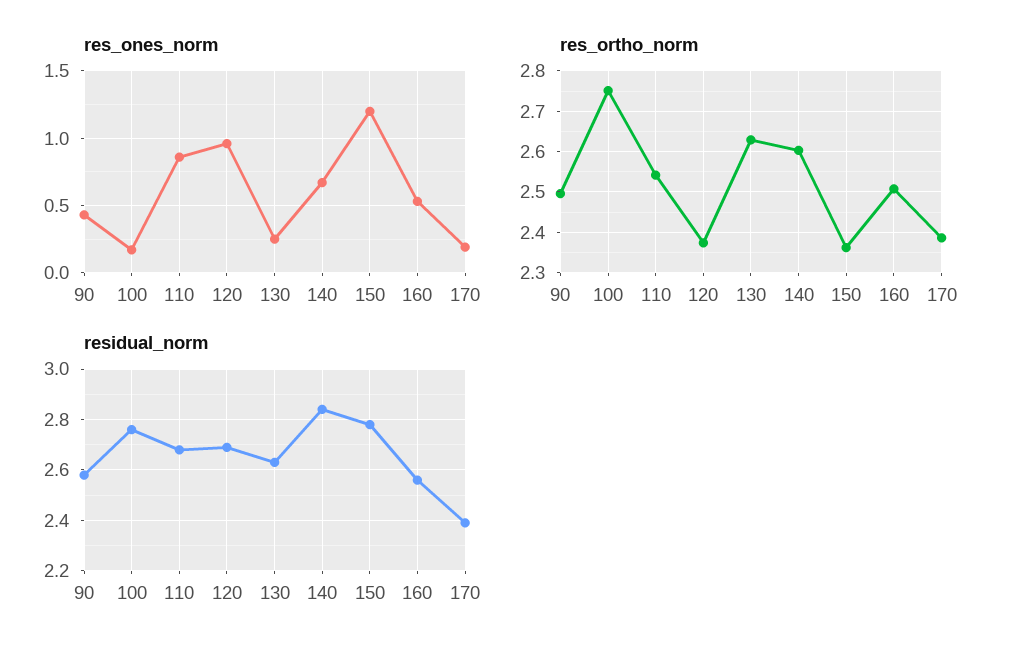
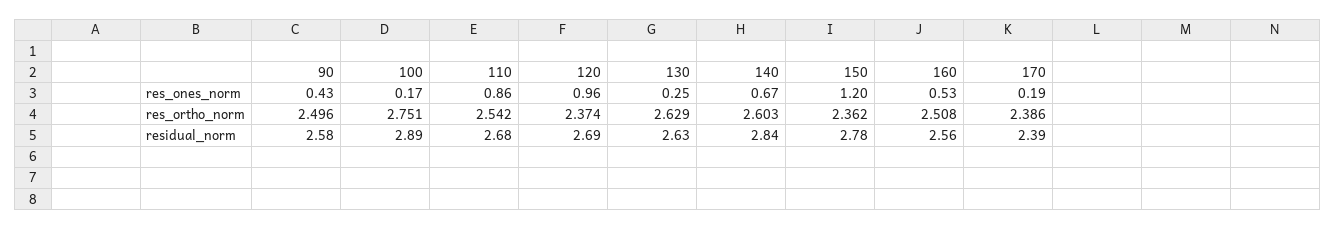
  {
    "res_ones_norm": {
      "90": 0.43,
      "100": 0.17,
      "110": 0.86,
      "120": 0.96,
      "130": 0.25,
      "140": 0.67,
      "150": 1.2,
      "160": 0.53,
      "170": 0.19
    },
    "res_ortho_norm": {
      "90": 2.496,
      "100": 2.751,
      "110": 2.542,
      "120": 2.374,
      "130": 2.629,
      "140": 2.603,
      "150": 2.362,
      "160": 2.508,
      "170": 2.386
    },
    "residual_norm": {
      "90": 2.58,
-     "100": 2.75,
+     "100": 2.89,
      "110": 2.68,
      "120": 2.69,
      "130": 2.63,
      "140": 2.84,
      "150": 2.78,
      "160": 2.56,
      "170": 2.39
    }
  }

